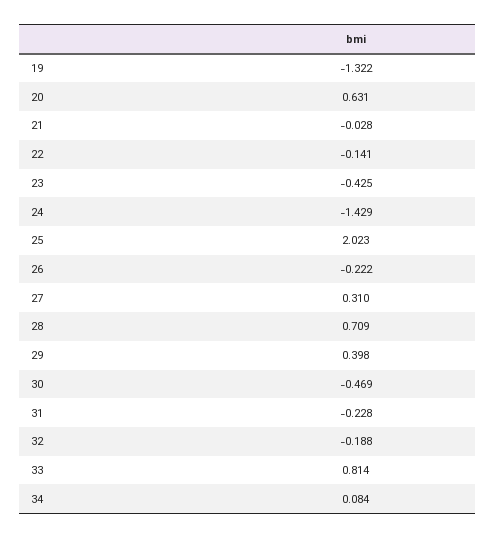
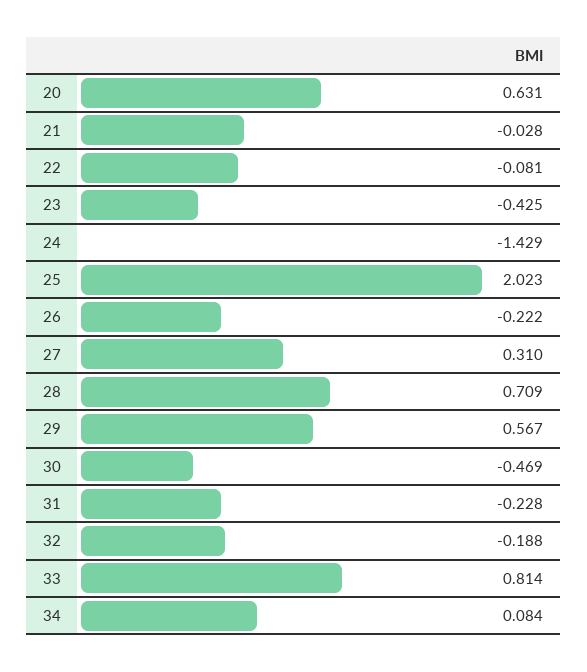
  {
-   "19": -1.322,
    "20": 0.631,
    "21": -0.028,
-   "22": -0.141,
+   "22": -0.081,
    "23": -0.425,
    "24": -1.429,
    "25": 2.023,
    "26": -0.222,
    "27": 0.31,
    "28": 0.709,
-   "29": 0.398,
+   "29": 0.567,
    "30": -0.469,
    "31": -0.228,
    "32": -0.188,
    "33": 0.814,
    "34": 0.084
  }

